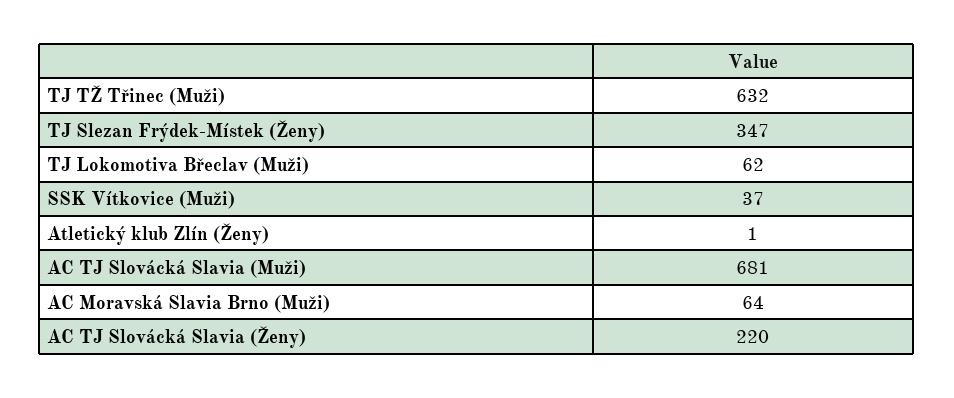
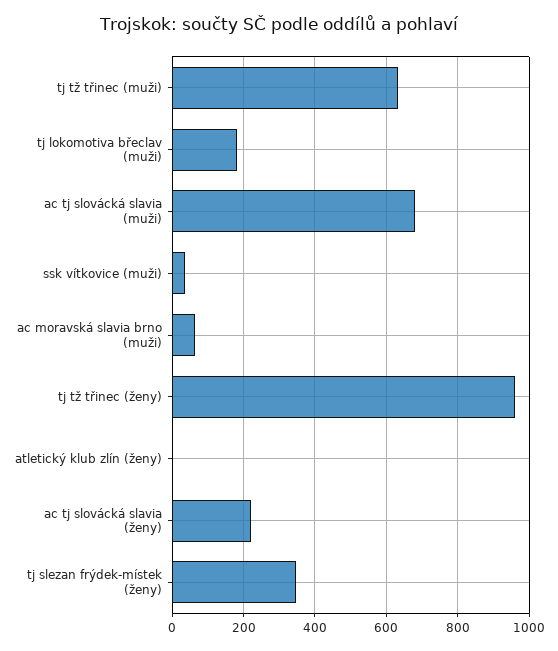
  {
    "TJ TŽ Třinec (Muži)": 632,
    "TJ Slezan Frýdek-Místek (Ženy)": 347,
-   "TJ Lokomotiva Břeclav (Muži)": 62,
+   "TJ Lokomotiva Břeclav (Muži)": 180,
    "SSK Vítkovice (Muži)": 37,
    "Atletický klub Zlín (Ženy)": 1,
    "AC TJ Slovácká Slavia (Muži)": 681,
    "AC Moravská Slavia Brno (Muži)": 64,
-   "AC TJ Slovácká Slavia (Ženy)": 220
+   "AC TJ Slovácká Slavia (Ženy)": 220,
+   "tj tž třinec (ženy)": 960
  }

